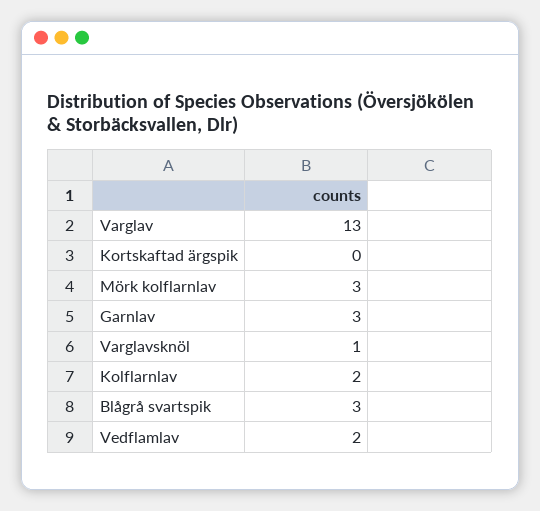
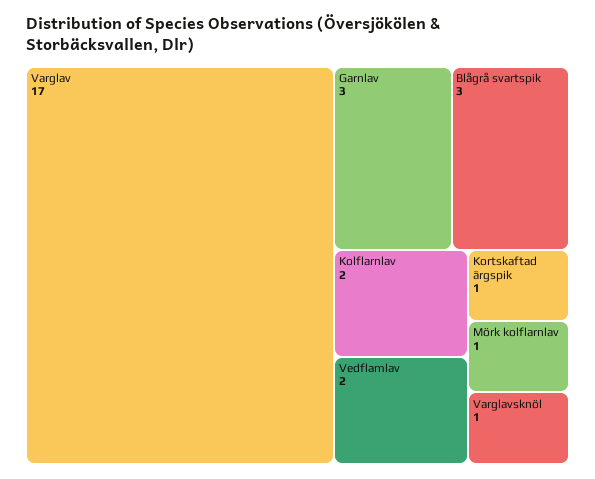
  {
-   "Varglav": 13,
+   "Varglav": 17,
-   "Kortskaftad ärgspik": 0,
+   "Kortskaftad ärgspik": 1,
-   "Mörk kolflarnlav": 3,
+   "Mörk kolflarnlav": 1,
    "Garnlav": 3,
    "Varglavsknöl": 1,
    "Kolflarnlav": 2,
    "Blågrå svartspik": 3,
    "Vedflamlav": 2
  }

